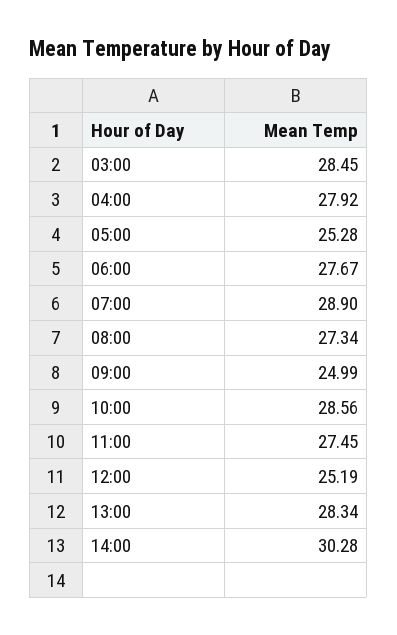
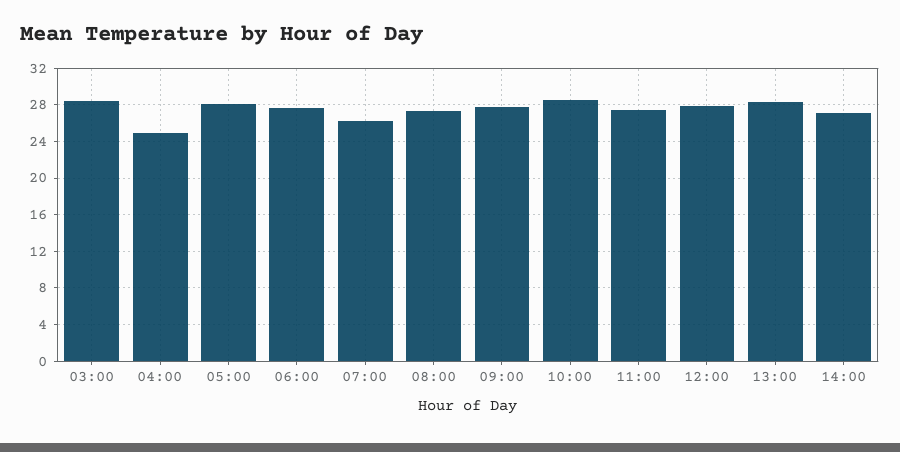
  {
    "03:00": 28.45,
-   "04:00": 27.92,
+   "04:00": 25,
-   "05:00": 25.28,
+   "05:00": 28,
    "06:00": 27.67,
-   "07:00": 28.9,
+   "07:00": 26,
    "08:00": 27.34,
-   "09:00": 24.99,
+   "09:00": 28,
    "10:00": 28.56,
    "11:00": 27.45,
-   "12:00": 25.19,
+   "12:00": 28,
    "13:00": 28.34,
-   "14:00": 30.28
+   "14:00": 27
  }

